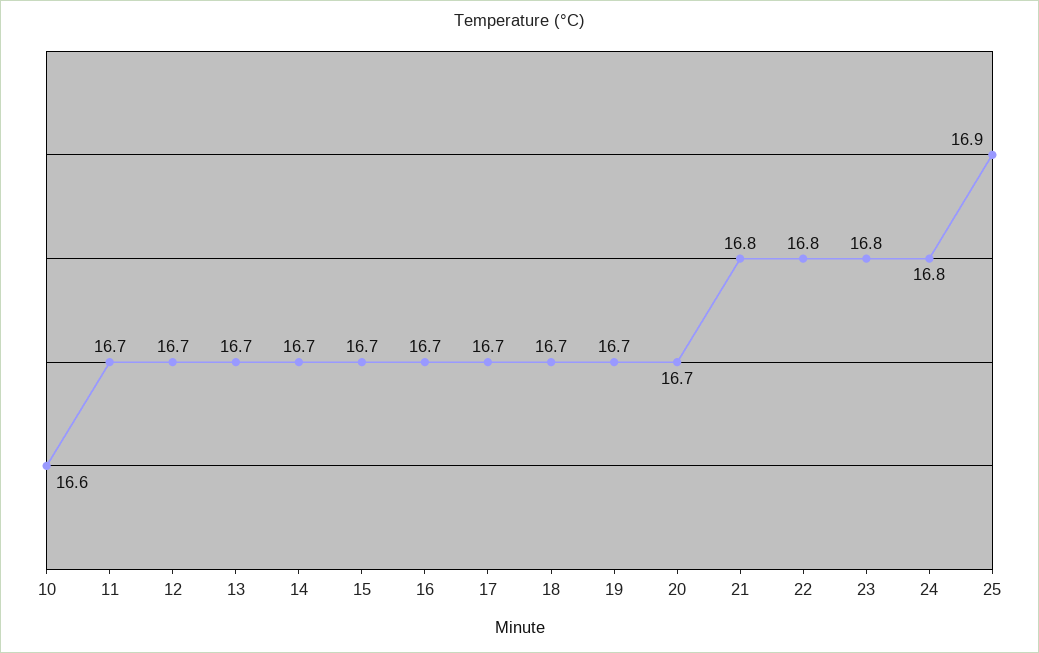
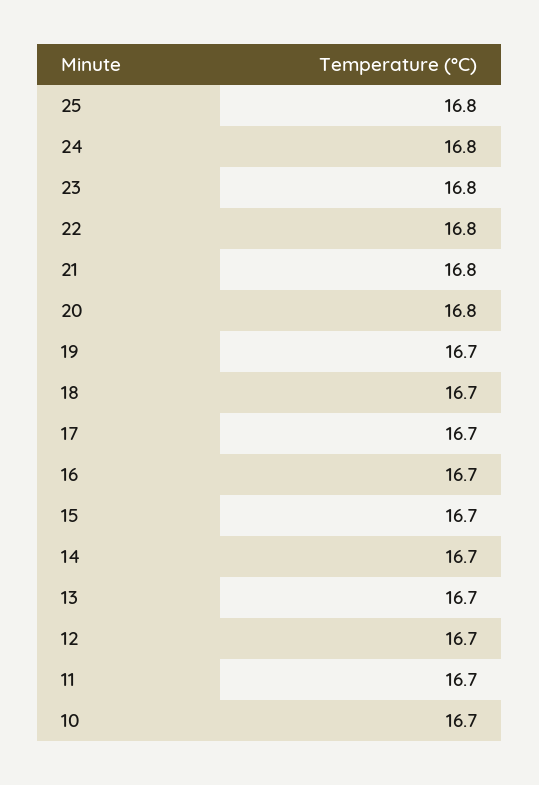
  {
-   "10": 16.6,
+   "10": 16.7,
    "11": 16.7,
    "12": 16.7,
    "13": 16.7,
    "14": 16.7,
    "15": 16.7,
    "16": 16.7,
    "17": 16.7,
    "18": 16.7,
    "19": 16.7,
-   "20": 16.7,
+   "20": 16.8,
    "21": 16.8,
    "22": 16.8,
    "23": 16.8,
    "24": 16.8,
-   "25": 16.9
+   "25": 16.8
  }

